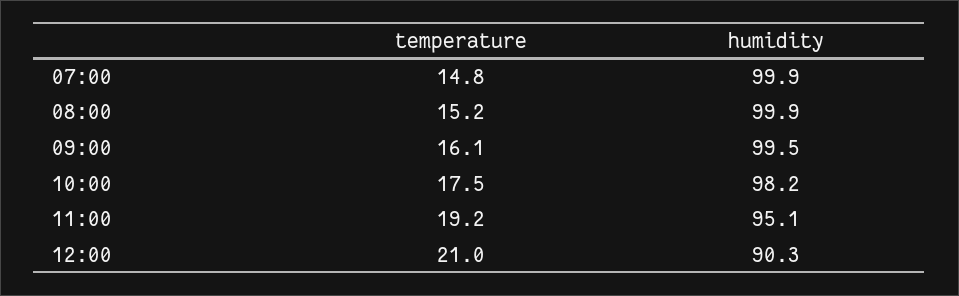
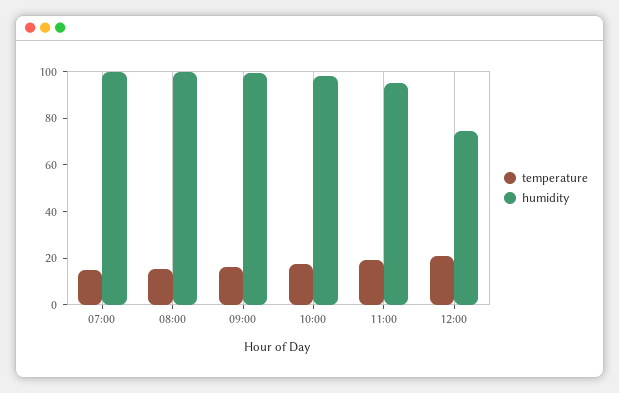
  {
    "temperature": {
      "07:00": 14.8,
      "08:00": 15.2,
      "09:00": 16.1,
      "10:00": 17.5,
      "11:00": 19.2,
      "12:00": 21
    },
    "humidity": {
      "07:00": 99.9,
      "08:00": 99.9,
      "09:00": 99.5,
      "10:00": 98.2,
      "11:00": 95.1,
-     "12:00": 90.3
+     "12:00": 75
    }
  }

